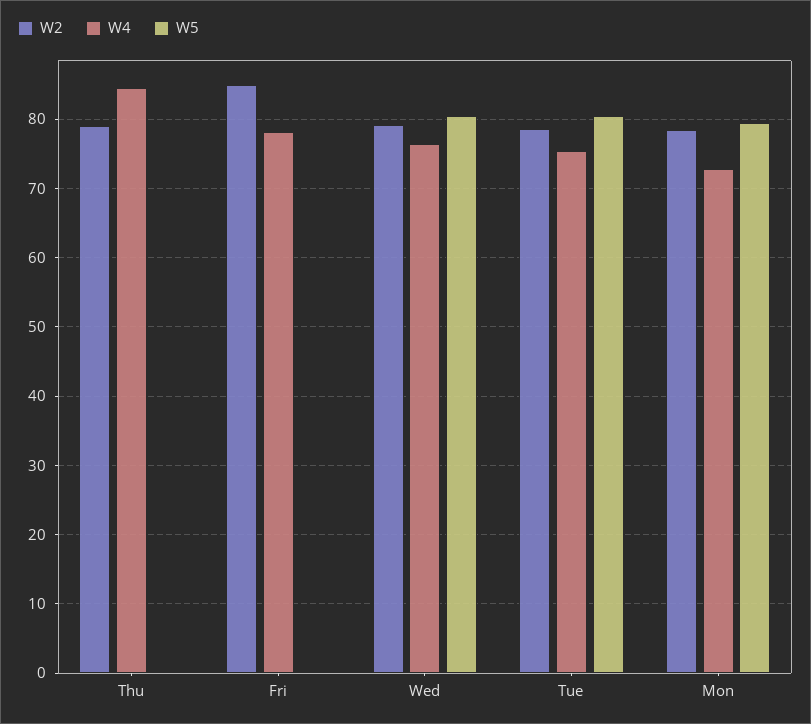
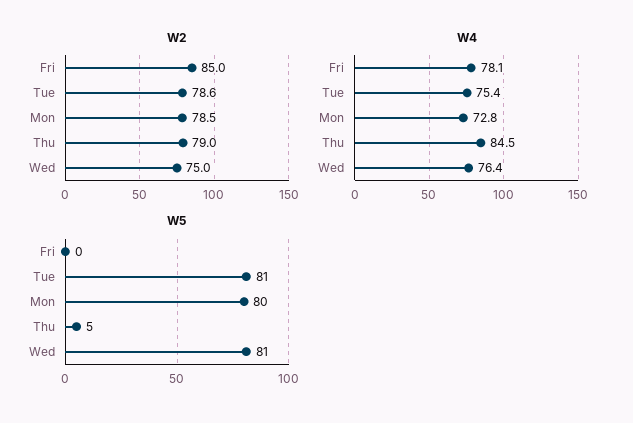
  {
    "W2": {
      "Thu": 79,
      "Fri": 85,
-     "Wed": 79,
+     "Wed": 75,
      "Tue": 78.6,
      "Mon": 78.5
    },
    "W4": {
      "Thu": 84.5,
      "Fri": 78.1,
      "Wed": 76.4,
      "Tue": 75.4,
      "Mon": 72.8
    },
    "W5": {
-     "Thu": 0,
+     "Thu": 5,
      "Fri": 0,
      "Wed": 81,
      "Tue": 81,
      "Mon": 80
    }
  }

